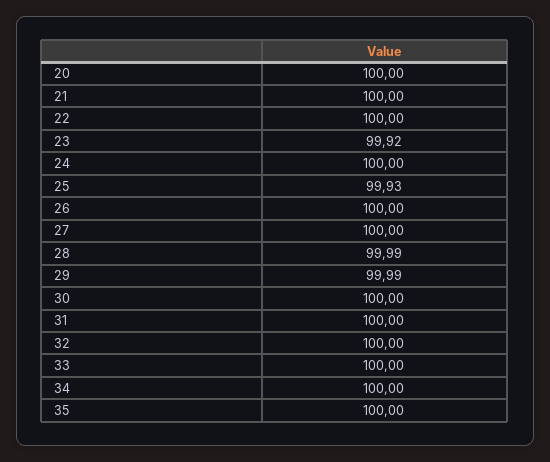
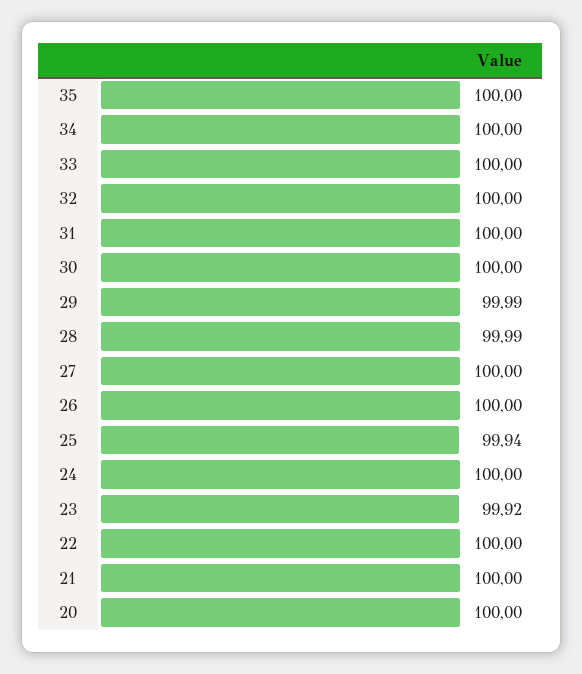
  {
    "20": 100,
    "21": 100,
    "22": 100,
    "23": 99.92,
    "24": 100,
-   "25": 99.93,
+   "25": 99.94,
    "26": 100,
    "27": 100,
    "28": 99.99,
    "29": 99.99,
    "30": 100,
    "31": 100,
    "32": 100,
    "33": 100,
    "34": 100,
    "35": 100
  }

